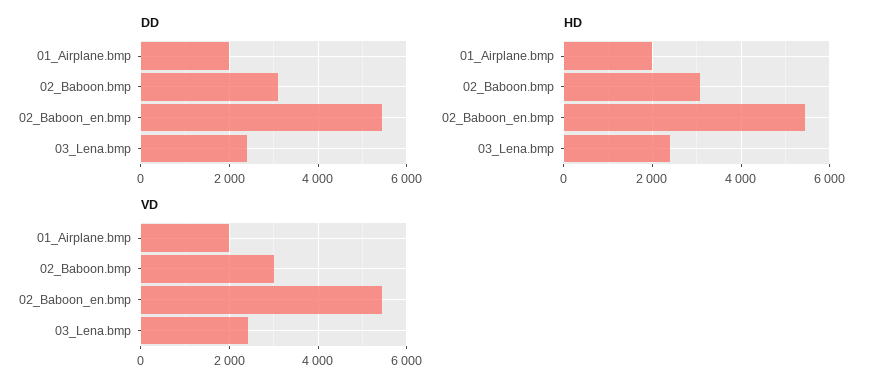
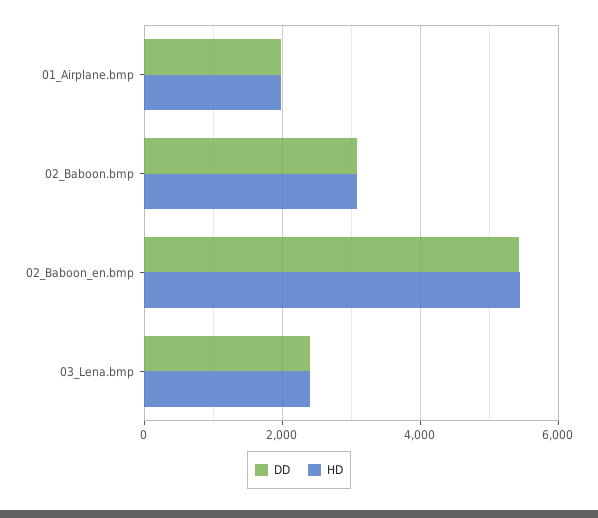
  {
    "DD": {
      "01_Airplane.bmp": 2000,
      "02_Baboon.bmp": 3000,
      "02_Baboon_en.bmp": 5400,
      "03_Lena.bmp": 2400
    },
    "HD": {
      "01_Airplane.bmp": 2000,
      "02_Baboon.bmp": 3000,
      "02_Baboon_en.bmp": 5400,
      "03_Lena.bmp": 2400
-   },
+   }
-   "VD": {
-     "01_Airplane.bmp": 2000,
-     "02_Baboon.bmp": 3000,
-     "02_Baboon_en.bmp": 5400,
-     "03_Lena.bmp": 2400
-   }
  }

